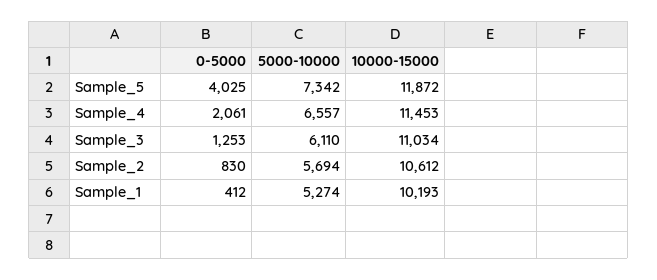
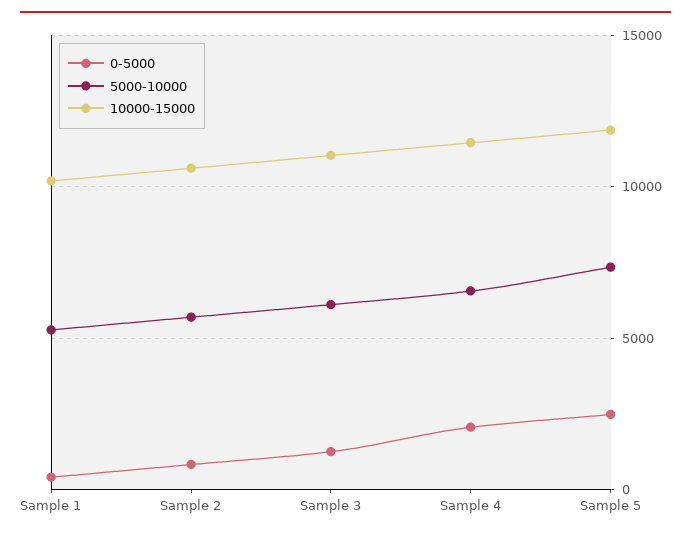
  {
    "0-5000": {
-     "Sample_5": 4025,
+     "Sample_5": 2500,
      "Sample_4": 2061,
      "Sample_3": 1253,
      "Sample_2": 830,
      "Sample_1": 412
    },
    "5000-10000": {
      "Sample_5": 7342,
      "Sample_4": 6557,
      "Sample_3": 6110,
      "Sample_2": 5694,
      "Sample_1": 5274
    },
    "10000-15000": {
      "Sample_5": 11872,
      "Sample_4": 11453,
      "Sample_3": 11034,
      "Sample_2": 10612,
      "Sample_1": 10193
    }
  }

